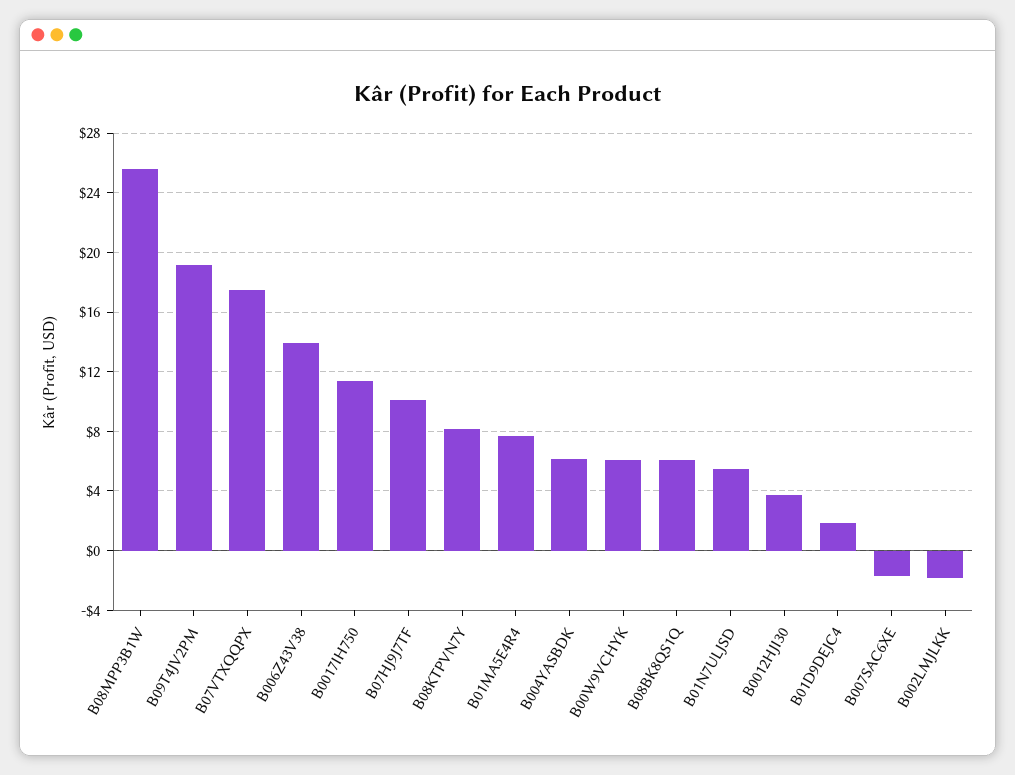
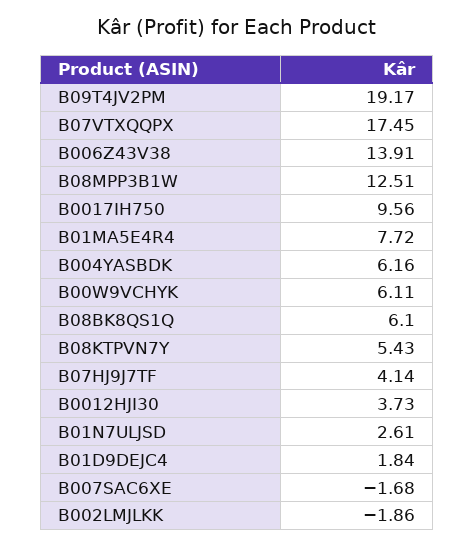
  {
-   "B08MPP3B1W": 25.5,
+   "B08MPP3B1W": 12.51,
    "B09T4JV2PM": 19.17,
    "B07VTXQQPX": 17.45,
    "B006Z43V38": 13.91,
-   "B0017IH750": 11.5,
+   "B0017IH750": 9.56,
-   "B07HJ9J7TF": 10,
+   "B07HJ9J7TF": 4.14,
-   "B08KTPVN7Y": 8,
+   "B08KTPVN7Y": 5.43,
    "B01MA5E4R4": 7.72,
    "B004YASBDK": 6.16,
    "B00W9VCHYK": 6.11,
    "B08BK8QS1Q": 6.1,
-   "B01N7ULJSD": 5.5,
+   "B01N7ULJSD": 2.61,
    "B0012HJI30": 3.73,
    "B01D9DEJC4": 1.84,
    "B007SAC6XE": -1.68,
    "B002LMJLKK": -1.86
  }

